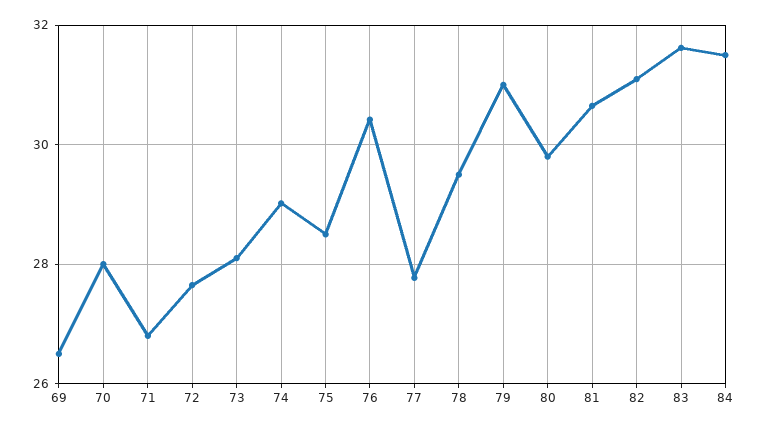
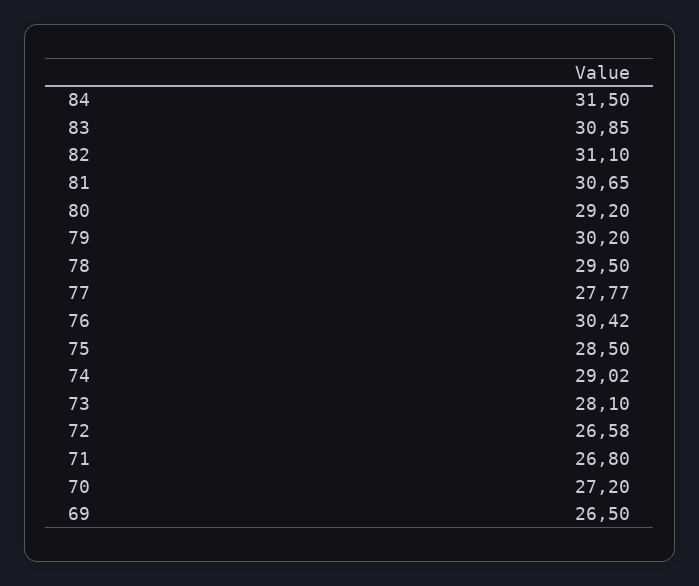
  {
    "69": 26.5,
-   "70": 28,
+   "70": 27.2,
    "71": 26.8,
-   "72": 27.6,
+   "72": 26.58,
    "73": 28.1,
    "74": 29.02,
    "75": 28.5,
    "76": 30.42,
    "77": 27.77,
    "78": 29.5,
-   "79": 31,
+   "79": 30.2,
-   "80": 29.8,
+   "80": 29.2,
    "81": 30.65,
    "82": 31.1,
-   "83": 31.6,
+   "83": 30.85,
    "84": 31.5
  }

